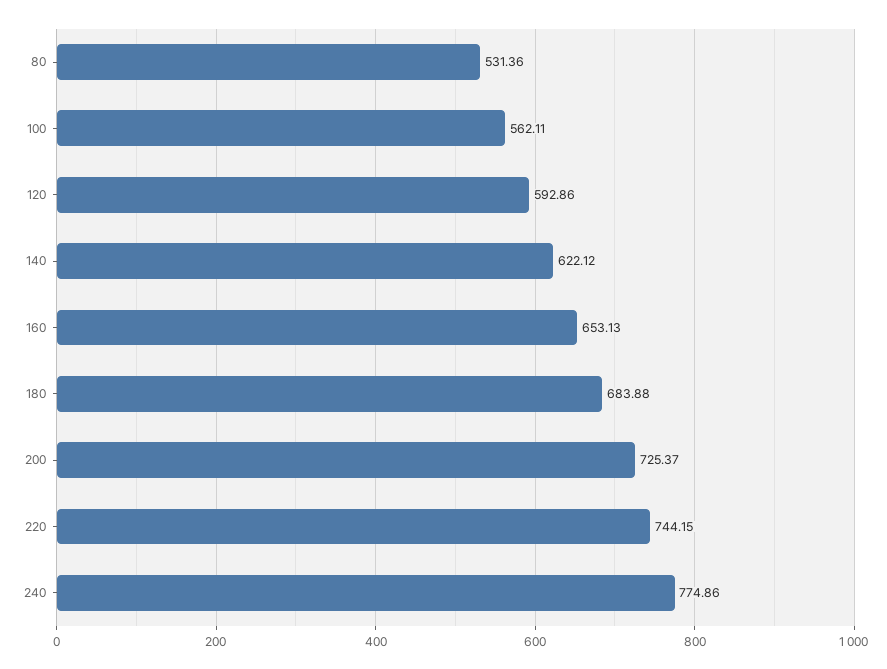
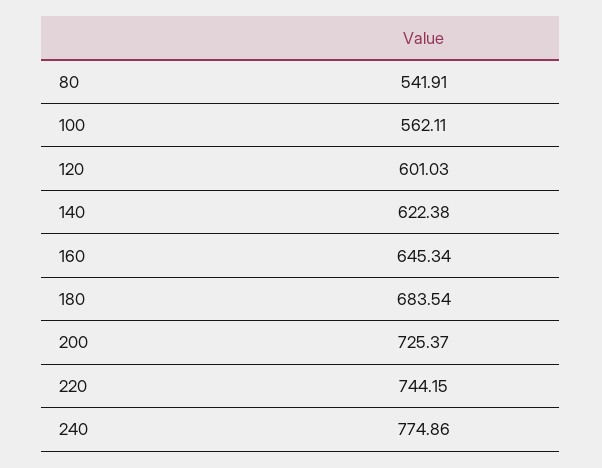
  {
-   "80": 531.36,
+   "80": 541.91,
    "100": 562.11,
-   "120": 592.86,
+   "120": 601.03,
-   "140": 622.12,
+   "140": 622.38,
-   "160": 653.13,
+   "160": 645.34,
-   "180": 683.88,
+   "180": 683.54,
    "200": 725.37,
    "220": 744.15,
    "240": 774.86
  }

